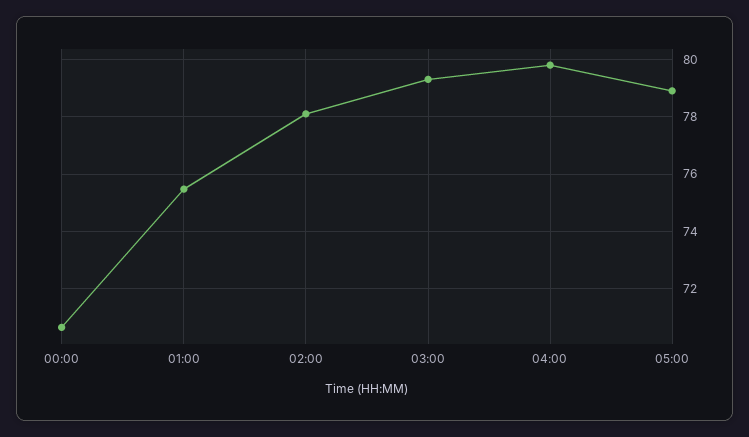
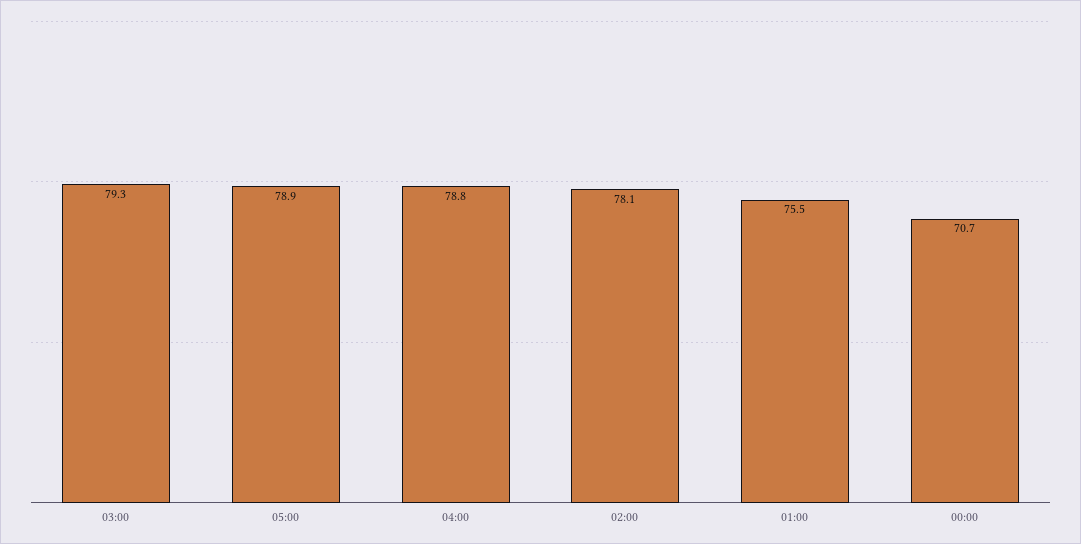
  {
    "00:00": 70.7,
    "01:00": 75.5,
    "02:00": 78.1,
    "03:00": 79.3,
-   "04:00": 79.75,
+   "04:00": 78.8,
    "05:00": 78.9
  }

